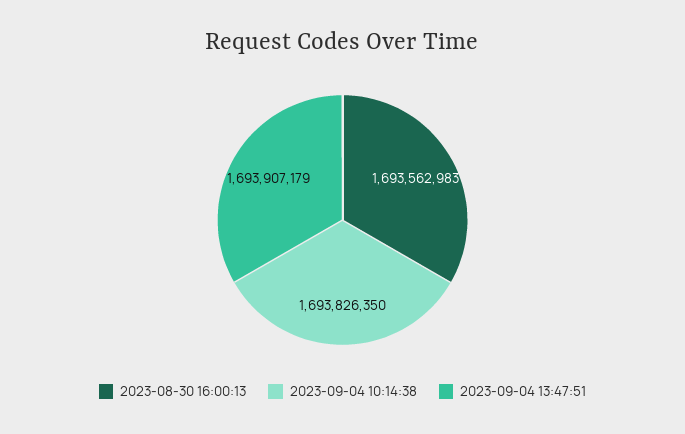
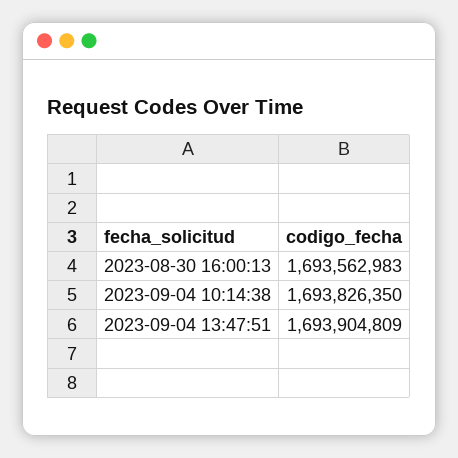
  {
    "2023-08-30 16:00:13": 1693562983,
    "2023-09-04 10:14:38": 1693826350,
-   "2023-09-04 13:47:51": 1693907179
+   "2023-09-04 13:47:51": 1693904809
  }

